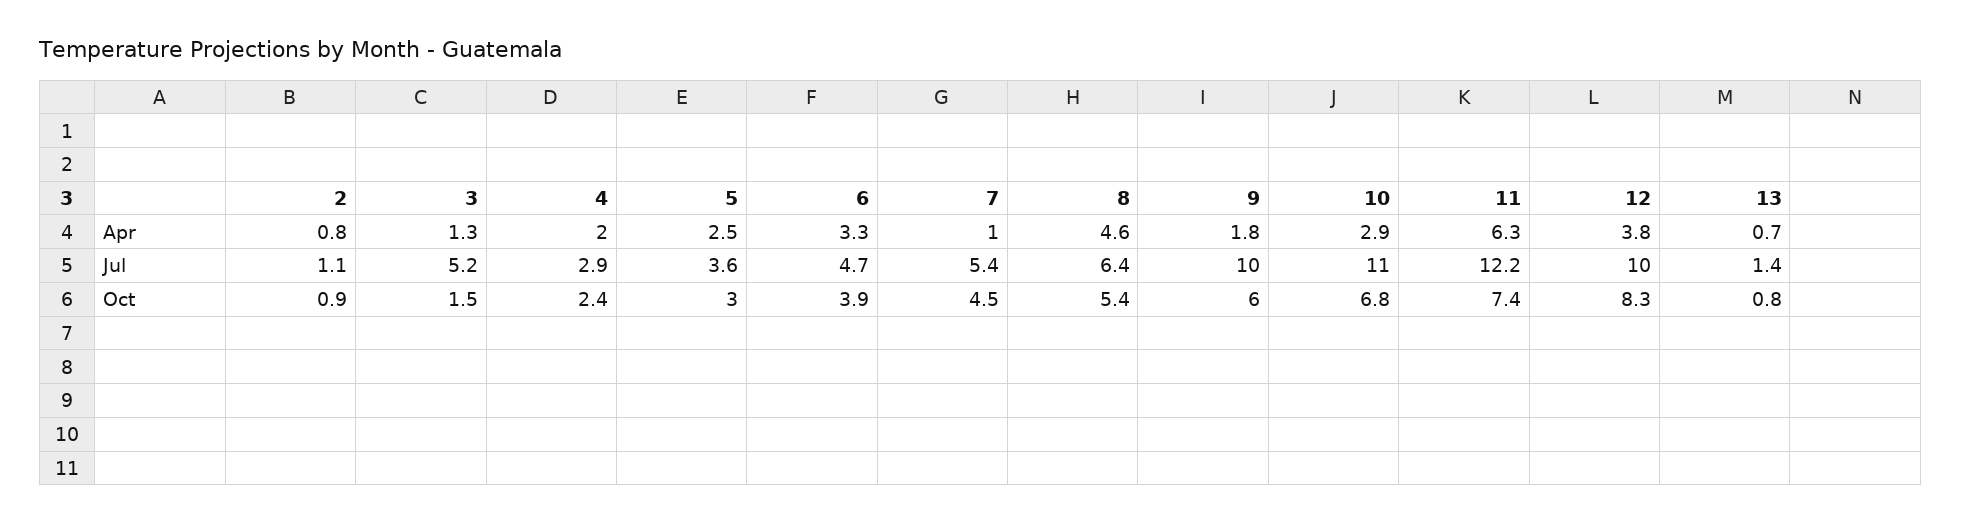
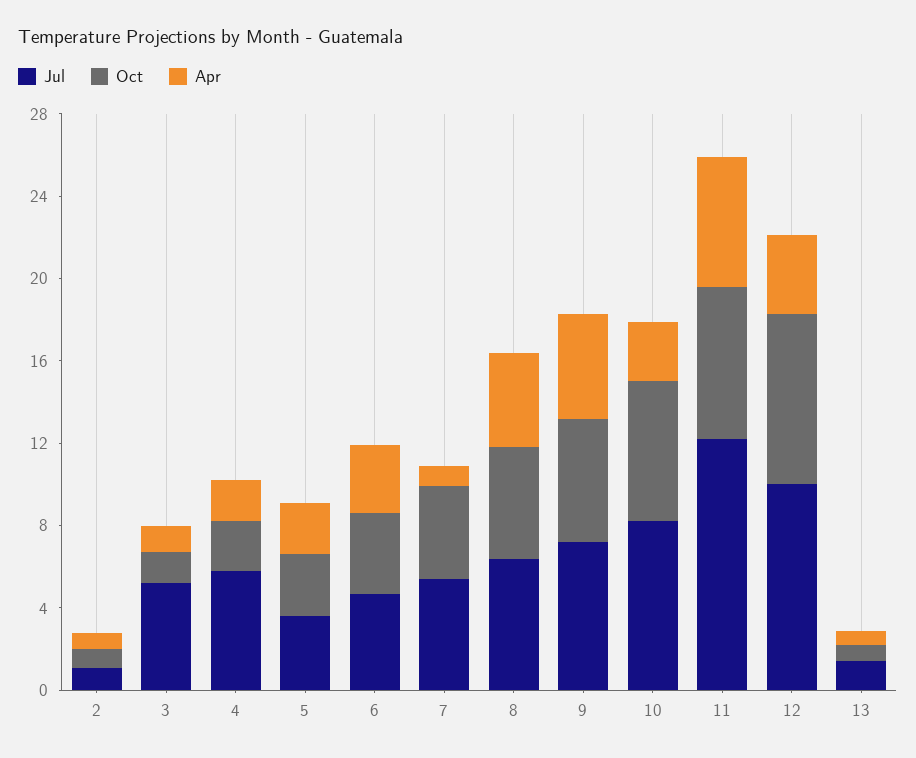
  {
    "Apr": {
      "2": 0.8,
      "3": 1.3,
      "4": 2,
      "5": 2.5,
      "6": 3.3,
      "7": 1,
      "8": 4.6,
-     "9": 1.8,
+     "9": 5,
      "10": 2.9,
      "11": 6.3,
      "12": 3.8,
      "13": 0.7
    },
    "Jul": {
      "2": 1.1,
      "3": 5.2,
-     "4": 2.9,
+     "4": 6,
      "5": 3.6,
      "6": 4.7,
      "7": 5.4,
      "8": 6.4,
-     "9": 10,
+     "9": 7,
-     "10": 11,
+     "10": 8,
      "11": 12.2,
      "12": 10,
      "13": 1.4
    },
    "Oct": {
      "2": 0.9,
      "3": 1.5,
      "4": 2.4,
      "5": 3,
      "6": 3.9,
      "7": 4.5,
      "8": 5.4,
      "9": 6,
      "10": 6.8,
      "11": 7.4,
      "12": 8.3,
      "13": 0.8
    }
  }

